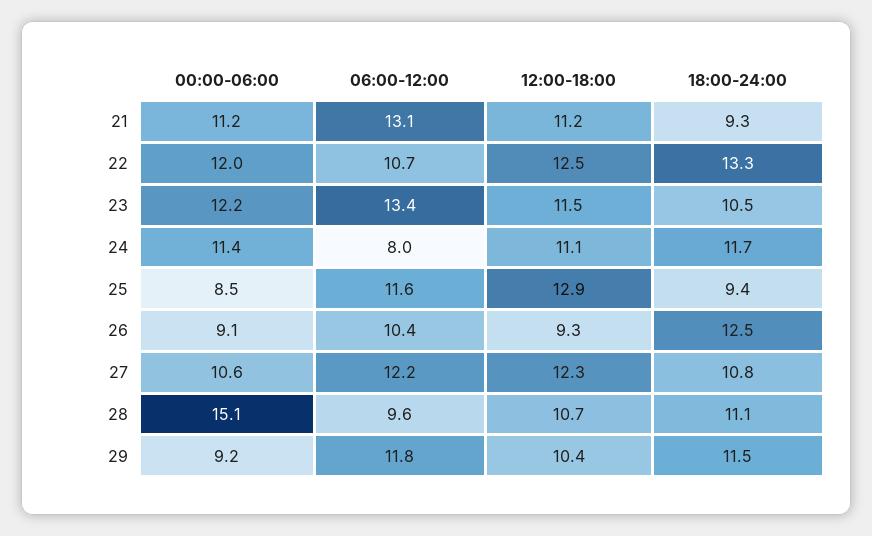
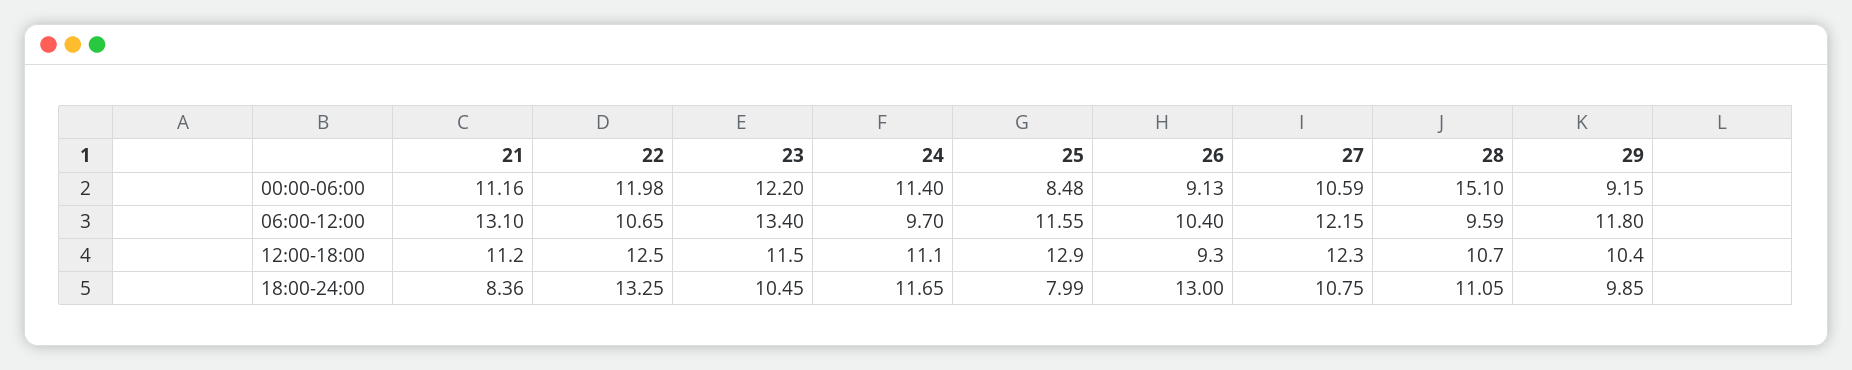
  {
    "00:00-06:00": {
      "21": 11.16,
      "22": 11.98,
      "23": 12.2,
      "24": 11.4,
      "25": 8.48,
      "26": 9.13,
      "27": 10.59,
      "28": 15.1,
      "29": 9.15
    },
    "06:00-12:00": {
      "21": 13.1,
      "22": 10.65,
      "23": 13.4,
-     "24": 8,
+     "24": 9.7,
      "25": 11.55,
      "26": 10.4,
      "27": 12.15,
      "28": 9.59,
      "29": 11.8
    },
    "12:00-18:00": {
      "21": 11.2,
      "22": 12.5,
      "23": 11.5,
      "24": 11.1,
      "25": 12.9,
      "26": 9.3,
      "27": 12.3,
      "28": 10.7,
      "29": 10.4
    },
    "18:00-24:00": {
-     "21": 9.3,
+     "21": 8.36,
      "22": 13.25,
      "23": 10.45,
      "24": 11.65,
-     "25": 9.4,
+     "25": 7.99,
-     "26": 12.5,
+     "26": 13,
      "27": 10.75,
      "28": 11.05,
-     "29": 11.5
+     "29": 9.85
    }
  }

